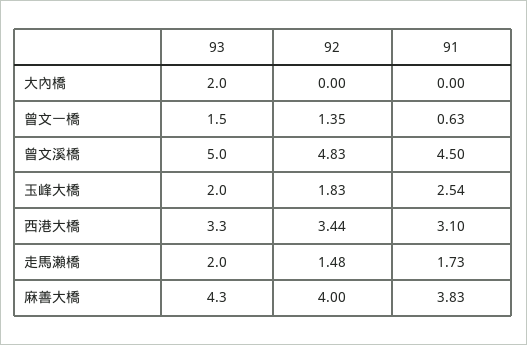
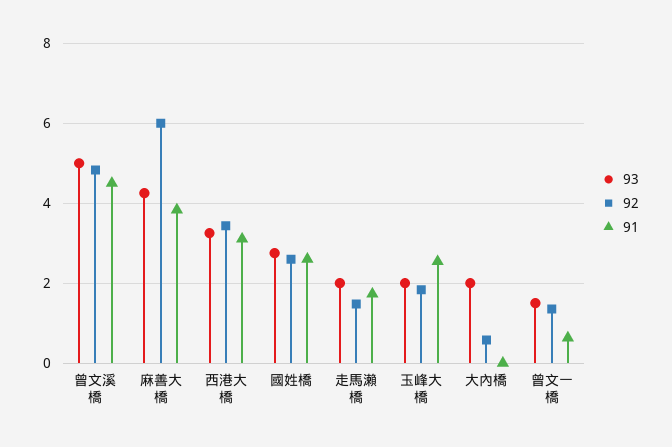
  {
    "93": {
      "大內橋": 2,
      "曾文一橋": 1.5,
      "曾文溪橋": 5,
      "玉峰大橋": 2,
      "西港大橋": 3.3,
      "走馬瀨橋": 2,
-     "麻善大橋": 4.3
+     "麻善大橋": 4.3,
+     "國姓橋": 2.8
    },
    "92": {
-     "大內橋": 0,
+     "大內橋": 0.6,
      "曾文一橋": 1.35,
      "曾文溪橋": 4.83,
      "玉峰大橋": 1.83,
      "西港大橋": 3.44,
      "走馬瀨橋": 1.48,
-     "麻善大橋": 4
+     "麻善大橋": 6,
+     "國姓橋": 2.6
    },
    "91": {
      "大內橋": 0,
      "曾文一橋": 0.63,
      "曾文溪橋": 4.5,
      "玉峰大橋": 2.54,
      "西港大橋": 3.1,
      "走馬瀨橋": 1.73,
-     "麻善大橋": 3.83
+     "麻善大橋": 3.83,
+     "國姓橋": 2.6
    }
  }

